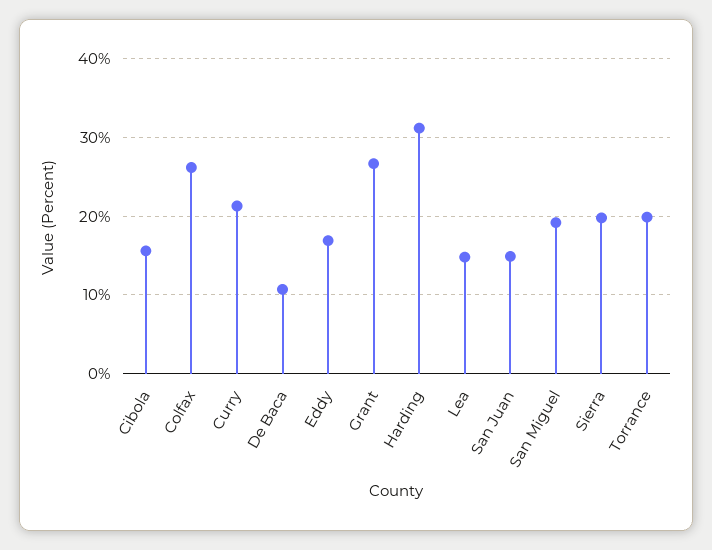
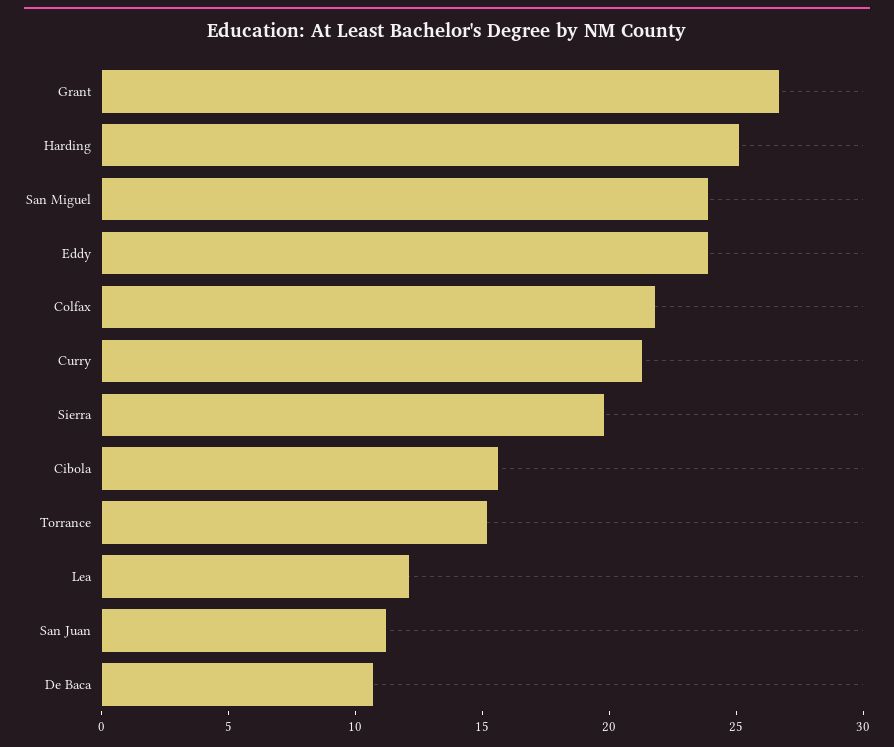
  {
    "Cibola": 16,
-   "Colfax": 26,
+   "Colfax": 22,
    "Curry": 21,
    "De Baca": 11,
-   "Eddy": 17,
+   "Eddy": 24,
    "Grant": 27,
-   "Harding": 31,
+   "Harding": 25,
-   "Lea": 15,
+   "Lea": 12,
-   "San Juan": 15,
+   "San Juan": 11,
-   "San Miguel": 19,
+   "San Miguel": 24,
    "Sierra": 20,
-   "Torrance": 20
+   "Torrance": 15
  }

